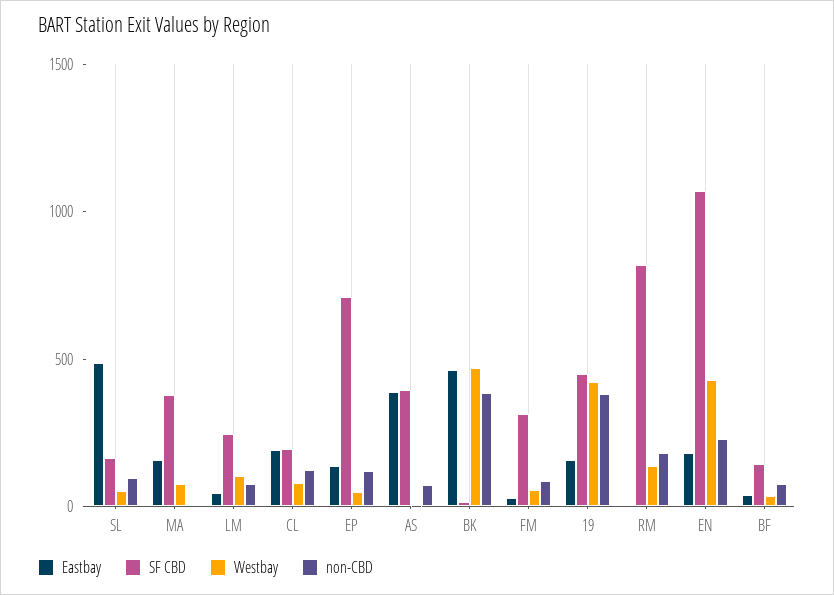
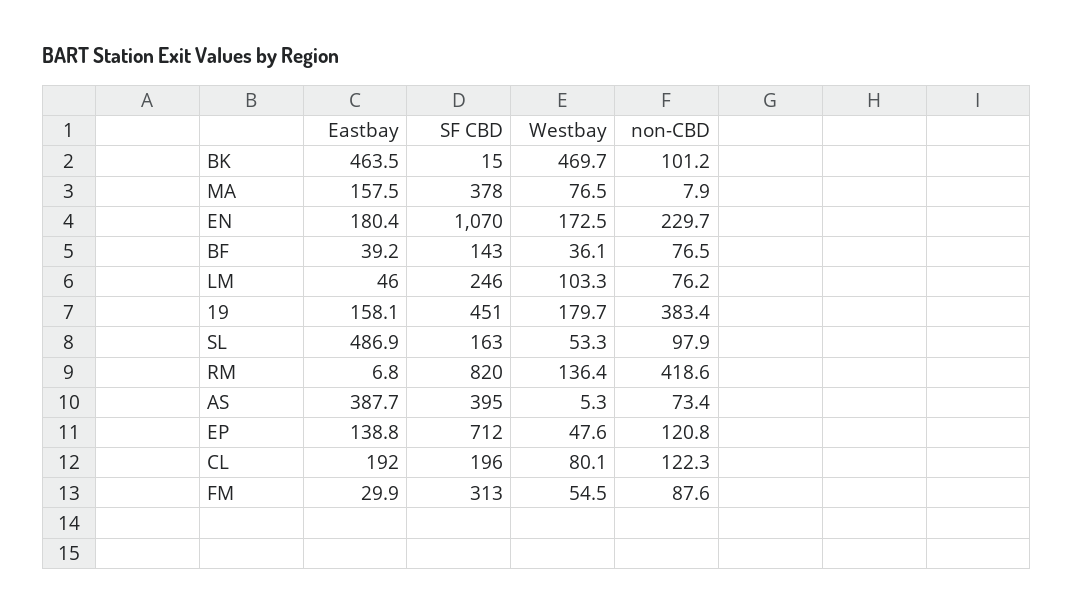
  {
    "Eastbay": {
      "SL": 486.9,
      "MA": 157.5,
      "LM": 46,
      "CL": 192,
      "EP": 138.8,
      "AS": 387.7,
      "BK": 463.5,
      "FM": 29.9,
      "19": 158.1,
      "RM": 6.8,
      "EN": 180.4,
      "BF": 39.2
    },
    "SF CBD": {
      "SL": 163,
      "MA": 378,
      "LM": 246,
      "CL": 196,
      "EP": 712,
      "AS": 395,
      "BK": 15,
      "FM": 313,
      "19": 451,
      "RM": 820,
      "EN": 1070,
      "BF": 143
    },
    "Westbay": {
      "SL": 53.3,
      "MA": 76.5,
      "LM": 103.3,
      "CL": 80.1,
      "EP": 47.6,
      "AS": 5.3,
      "BK": 469.7,
      "FM": 54.5,
-     "19": 400,
+     "19": 179.7,
      "RM": 136.4,
-     "EN": 400,
+     "EN": 172.5,
      "BF": 36.1
    },
    "non-CBD": {
      "SL": 97.9,
      "MA": 7.9,
      "LM": 76.2,
      "CL": 122.3,
      "EP": 120.8,
      "AS": 73.4,
-     "BK": 400,
+     "BK": 101.2,
      "FM": 87.6,
      "19": 383.4,
-     "RM": 200,
+     "RM": 418.6,
      "EN": 229.7,
      "BF": 76.5
    }
  }

